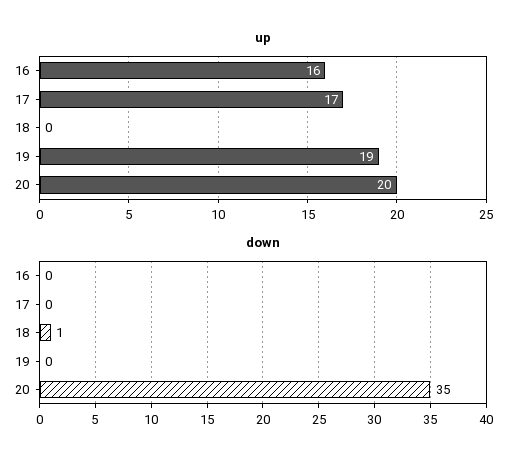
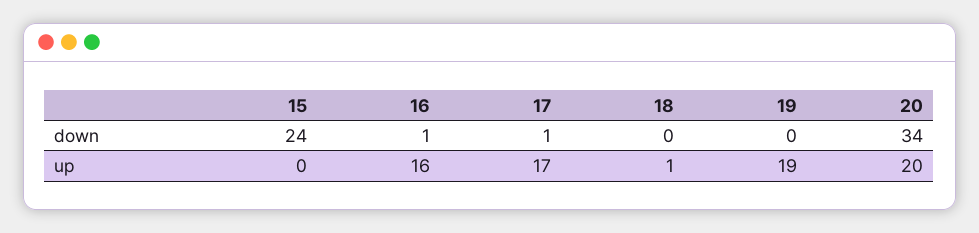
  {
    "up": {
      "16": 16,
      "17": 17,
-     "18": 0,
+     "18": 1,
      "19": 19,
-     "20": 20
+     "20": 20,
+     "15": 0
    },
    "down": {
-     "16": 0,
+     "16": 1,
-     "17": 0,
+     "17": 1,
-     "18": 1,
+     "18": 0,
      "19": 0,
-     "20": 35
+     "20": 34,
+     "15": 24
    }
  }

